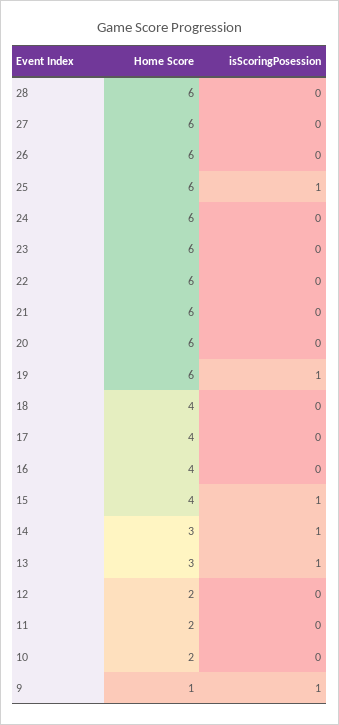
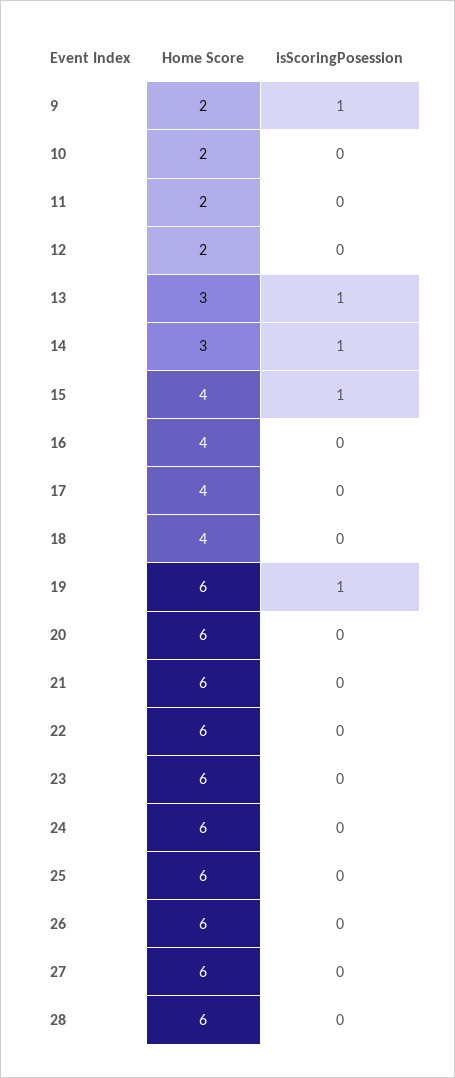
  {
    "Home Score": {
      "28": 6,
      "27": 6,
      "26": 6,
      "25": 6,
      "24": 6,
      "23": 6,
      "22": 6,
      "21": 6,
      "20": 6,
      "19": 6,
      "18": 4,
      "17": 4,
      "16": 4,
      "15": 4,
      "14": 3,
      "13": 3,
      "12": 2,
      "11": 2,
      "10": 2,
-     "9": 1
+     "9": 2
    },
    "isScoringPosession": {
      "28": 0,
      "27": 0,
      "26": 0,
-     "25": 1,
+     "25": 0,
      "24": 0,
      "23": 0,
      "22": 0,
      "21": 0,
      "20": 0,
      "19": 1,
      "18": 0,
      "17": 0,
      "16": 0,
      "15": 1,
      "14": 1,
      "13": 1,
      "12": 0,
      "11": 0,
      "10": 0,
      "9": 1
    }
  }

